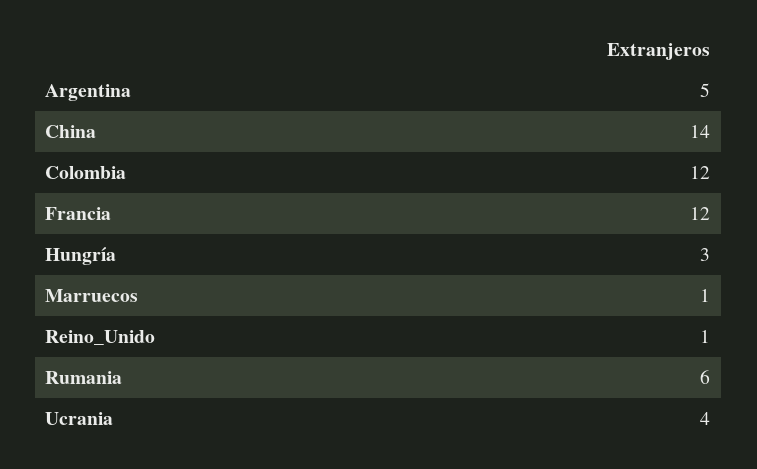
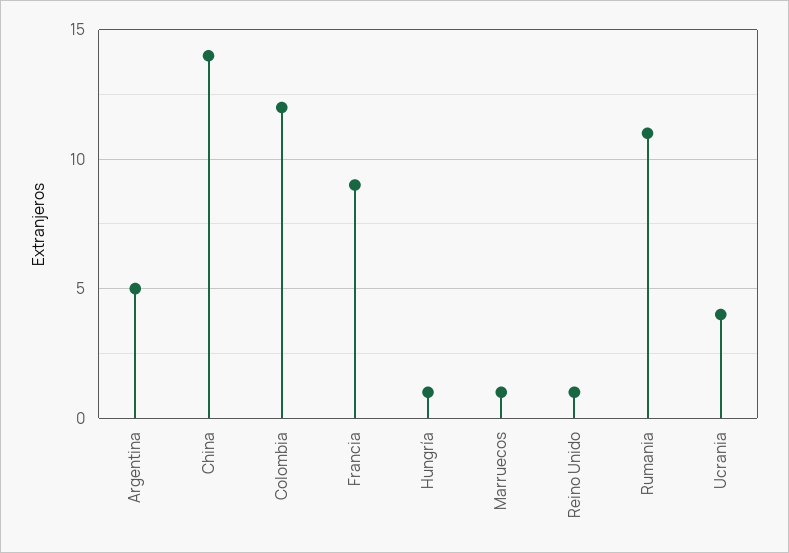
  {
    "Argentina": 5,
    "China": 14,
    "Colombia": 12,
-   "Francia": 12,
+   "Francia": 9,
-   "Hungría": 3,
+   "Hungría": 1,
    "Marruecos": 1,
    "Reino_Unido": 1,
-   "Rumania": 6,
+   "Rumania": 11,
    "Ucrania": 4
  }

